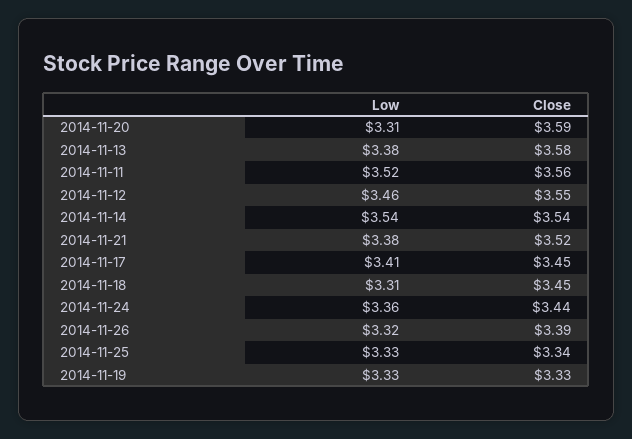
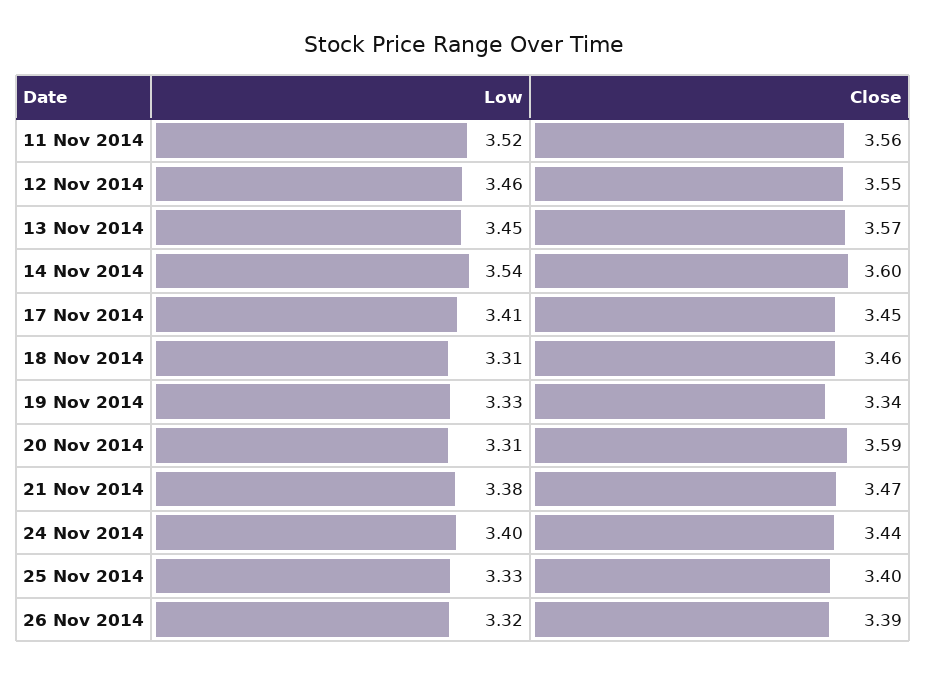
  {
    "Low": {
      "2014-11-20": 3.31,
-     "2014-11-13": 3.38,
+     "2014-11-13": 3.45,
      "2014-11-11": 3.52,
      "2014-11-12": 3.46,
      "2014-11-14": 3.54,
      "2014-11-21": 3.38,
      "2014-11-17": 3.41,
      "2014-11-18": 3.31,
-     "2014-11-24": 3.36,
+     "2014-11-24": 3.4,
      "2014-11-26": 3.32,
      "2014-11-25": 3.33,
      "2014-11-19": 3.33
    },
    "Close": {
      "2014-11-20": 3.59,
-     "2014-11-13": 3.58,
+     "2014-11-13": 3.57,
      "2014-11-11": 3.56,
      "2014-11-12": 3.55,
-     "2014-11-14": 3.54,
+     "2014-11-14": 3.6,
-     "2014-11-21": 3.52,
+     "2014-11-21": 3.47,
      "2014-11-17": 3.45,
-     "2014-11-18": 3.45,
+     "2014-11-18": 3.46,
      "2014-11-24": 3.44,
      "2014-11-26": 3.39,
-     "2014-11-25": 3.34,
+     "2014-11-25": 3.4,
-     "2014-11-19": 3.33
+     "2014-11-19": 3.34
    }
  }

